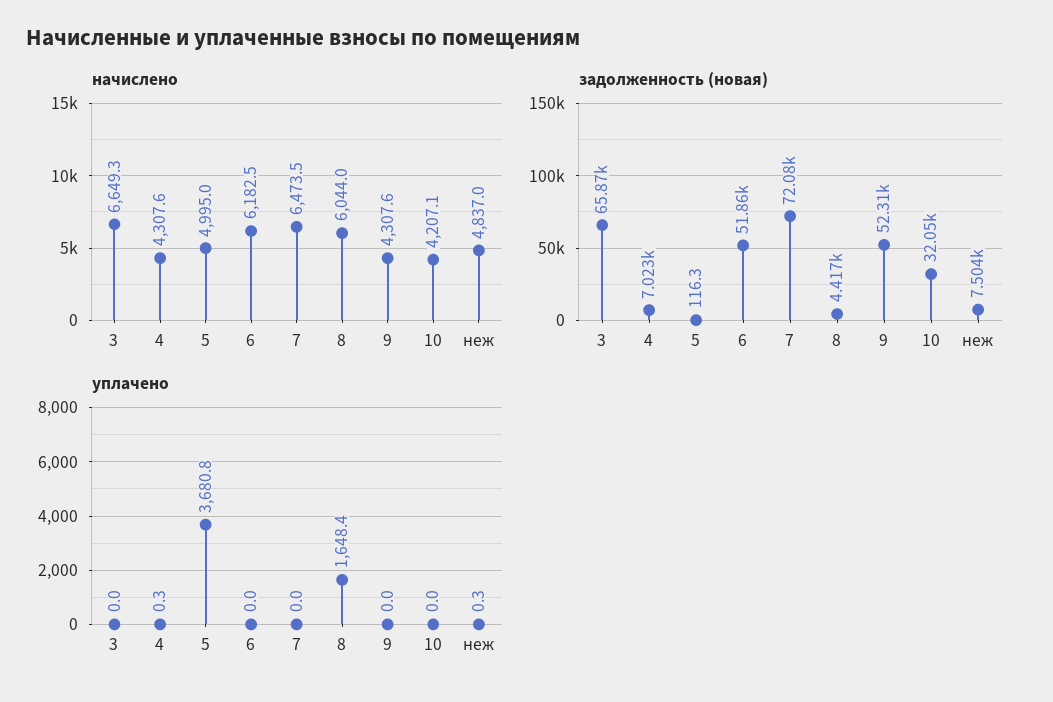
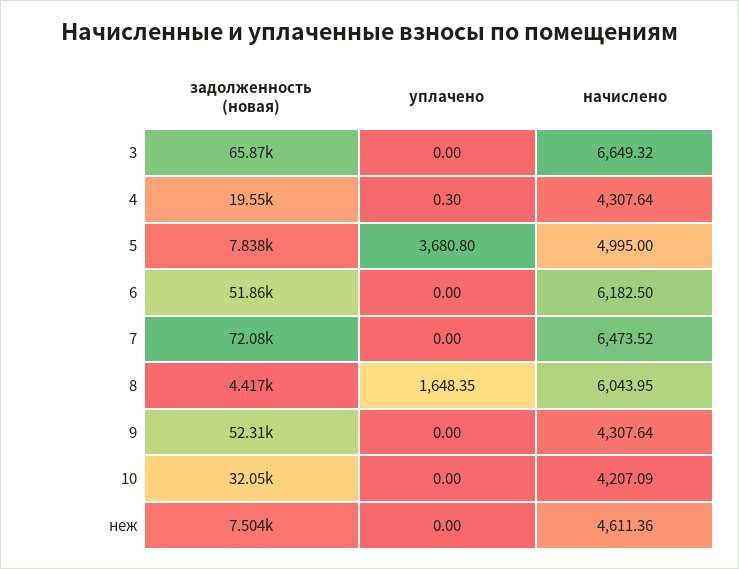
  {
    "начислено": {
      "3": 6649.32,
      "4": 4307.64,
      "5": 4995,
      "6": 6182.5,
      "7": 6473.52,
      "8": 6043.95,
      "9": 4307.64,
      "10": 4207.09,
-     "неж": 4837
+     "неж": 4611.36
    },
    "задолженность (новая)": {
      "3": 65870,
-     "4": 7023,
+     "4": 19550,
-     "5": 116.3,
+     "5": 7838,
      "6": 51860,
      "7": 72080,
      "8": 4417,
      "9": 52310,
      "10": 32050,
      "неж": 7504
    },
    "уплачено": {
      "3": 0,
      "4": 0.3,
      "5": 3680.8,
      "6": 0,
      "7": 0,
      "8": 1648.35,
      "9": 0,
      "10": 0,
-     "неж": 0.3
+     "неж": 0
    }
  }

